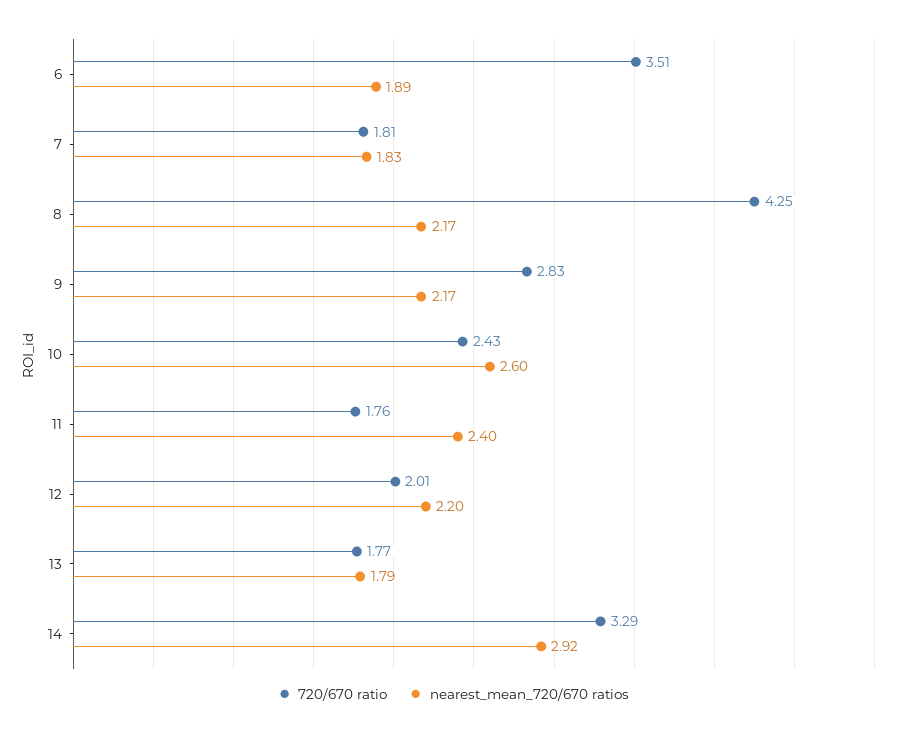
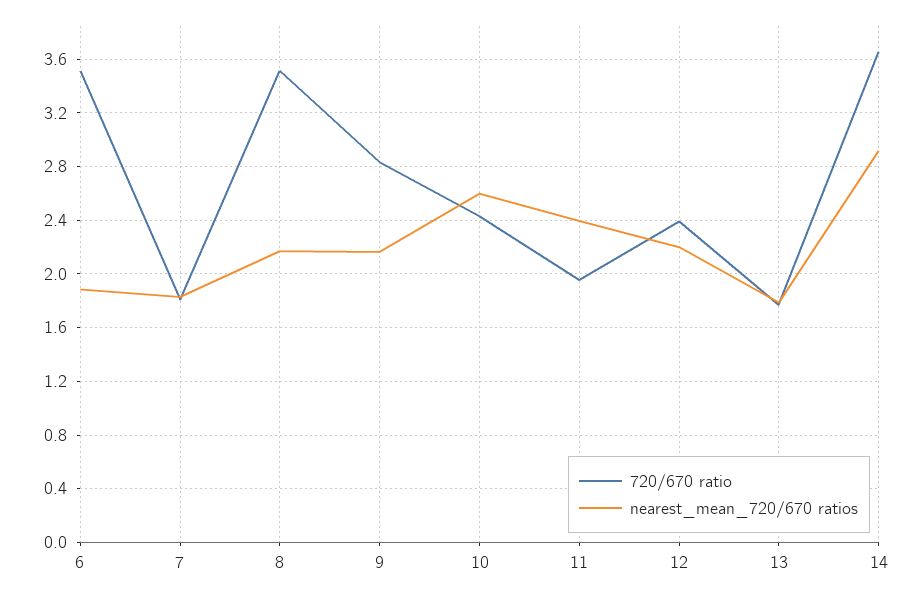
  {
    "720/670 ratio": {
      "6": 3.51,
      "7": 1.81,
-     "8": 4.25,
+     "8": 3.5,
      "9": 2.83,
      "10": 2.43,
-     "11": 1.76,
+     "11": 1.95,
-     "12": 2.01,
+     "12": 2.4,
      "13": 1.77,
-     "14": 3.29
+     "14": 3.65
    },
    "nearest_mean_720/670 ratios": {
      "6": 1.89,
      "7": 1.83,
      "8": 2.17,
      "9": 2.17,
      "10": 2.6,
      "11": 2.4,
      "12": 2.2,
      "13": 1.79,
      "14": 2.92
    }
  }

